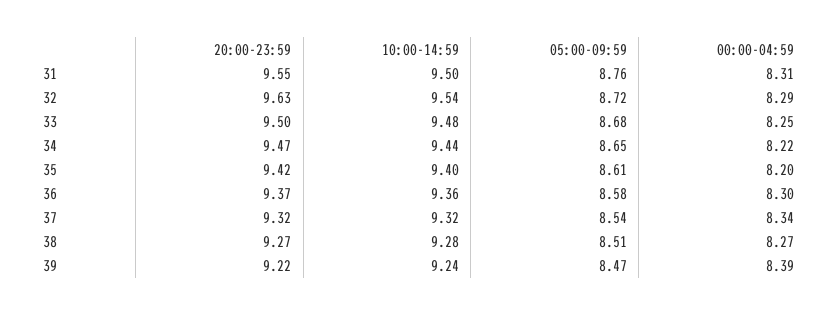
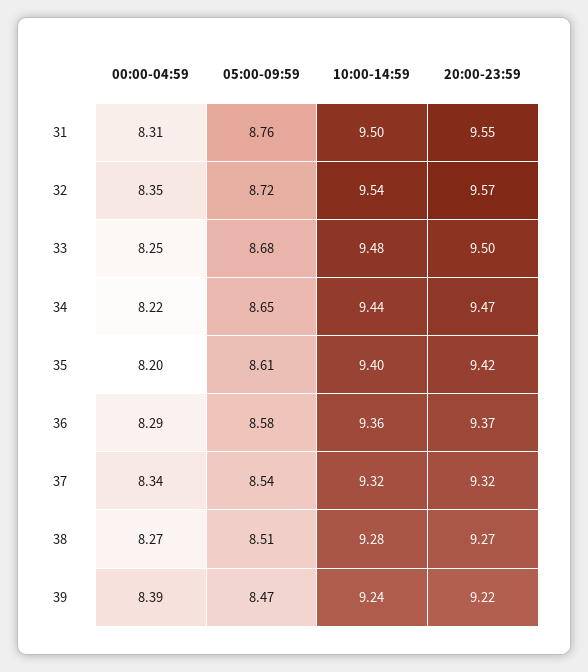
  {
    "20:00-23:59": {
      "31": 9.55,
-     "32": 9.63,
+     "32": 9.57,
      "33": 9.5,
      "34": 9.47,
      "35": 9.42,
      "36": 9.37,
      "37": 9.32,
      "38": 9.27,
      "39": 9.22
    },
    "10:00-14:59": {
      "31": 9.5,
      "32": 9.54,
      "33": 9.48,
      "34": 9.44,
      "35": 9.4,
      "36": 9.36,
      "37": 9.32,
      "38": 9.28,
      "39": 9.24
    },
    "05:00-09:59": {
      "31": 8.76,
      "32": 8.72,
      "33": 8.68,
      "34": 8.65,
      "35": 8.61,
      "36": 8.58,
      "37": 8.54,
      "38": 8.51,
      "39": 8.47
    },
    "00:00-04:59": {
      "31": 8.31,
-     "32": 8.29,
+     "32": 8.35,
      "33": 8.25,
      "34": 8.22,
      "35": 8.2,
-     "36": 8.3,
+     "36": 8.29,
      "37": 8.34,
      "38": 8.27,
      "39": 8.39
    }
  }

